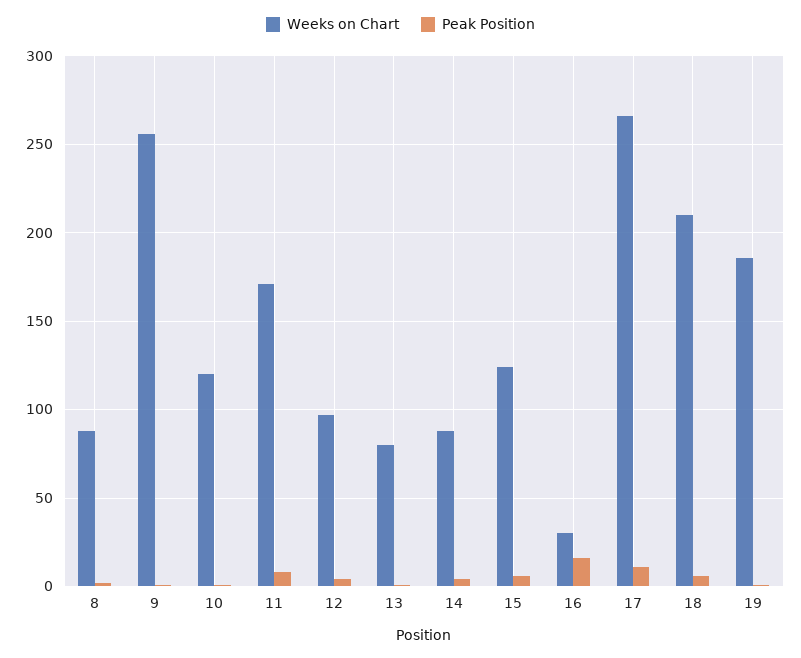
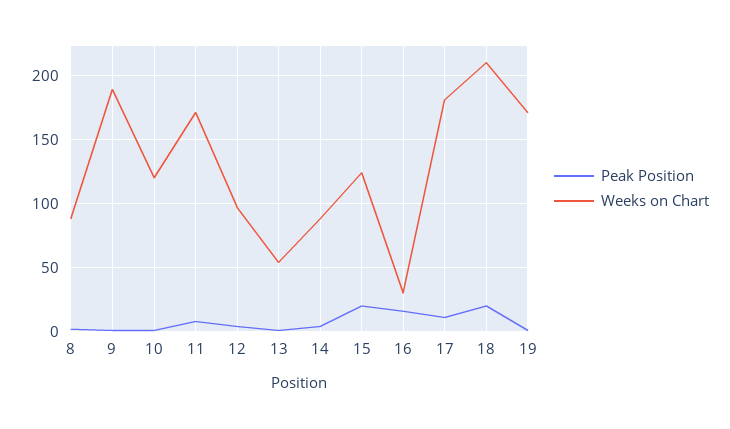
  {
    "Weeks on Chart": {
      "8": 90,
-     "9": 255,
+     "9": 190,
      "10": 120,
      "11": 170,
      "12": 95,
-     "13": 80,
+     "13": 55,
      "14": 90,
      "15": 125,
      "16": 30,
-     "17": 265,
+     "17": 180,
      "18": 210,
-     "19": 185
+     "19": 170
    },
    "Peak Position": {
      "8": 0,
      "9": 0,
      "10": 0,
      "11": 10,
      "12": 5,
      "13": 0,
      "14": 5,
-     "15": 5,
+     "15": 20,
      "16": 15,
      "17": 10,
-     "18": 5,
+     "18": 20,
      "19": 0
    }
  }

